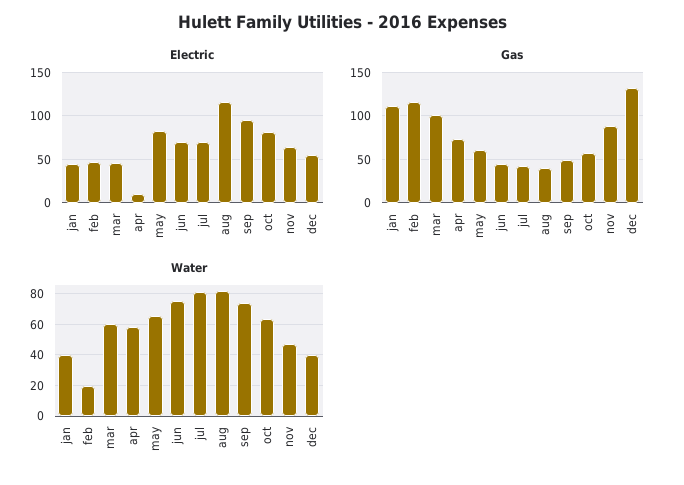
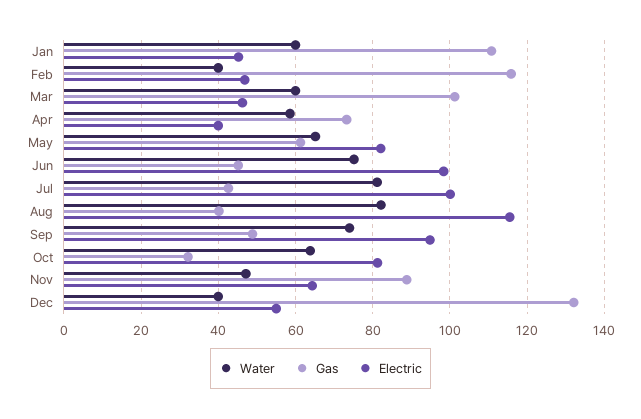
  {
    "Electric": {
      "jan": 46,
      "feb": 46,
      "mar": 46,
-     "apr": 10,
+     "apr": 40,
      "may": 82,
-     "jun": 70,
+     "jun": 98,
-     "jul": 70,
+     "jul": 100,
      "aug": 116,
      "sep": 94,
      "oct": 82,
      "nov": 64,
      "dec": 56
    },
    "Gas": {
      "jan": 110,
      "feb": 116,
      "mar": 102,
      "apr": 74,
      "may": 62,
      "jun": 46,
      "jul": 42,
      "aug": 40,
      "sep": 48,
-     "oct": 60,
+     "oct": 32,
      "nov": 88,
      "dec": 132
    },
    "Water": {
-     "jan": 40,
+     "jan": 60,
-     "feb": 20,
+     "feb": 40,
      "mar": 60,
      "apr": 58,
      "may": 66,
      "jun": 76,
      "jul": 82,
      "aug": 82,
      "sep": 74,
      "oct": 64,
      "nov": 48,
      "dec": 40
    }
  }

